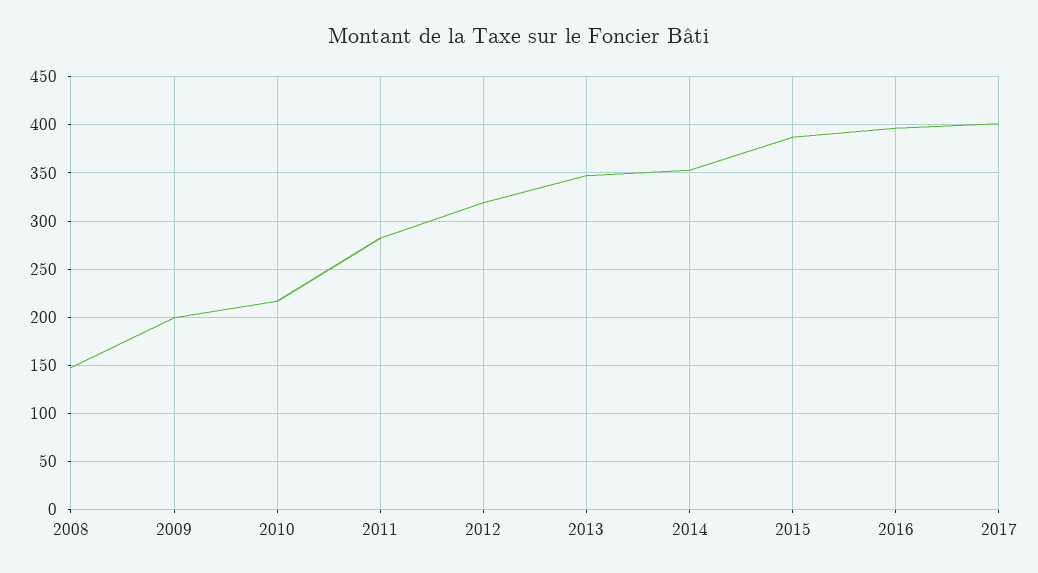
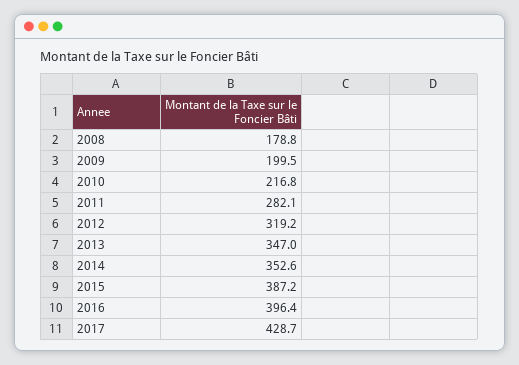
  {
-   "2008": 150,
+   "2008": 178.8,
    "2009": 199.5,
    "2010": 216.8,
    "2011": 282.1,
    "2012": 319.2,
    "2013": 347,
    "2014": 352.6,
    "2015": 387.2,
    "2016": 396.4,
-   "2017": 400
+   "2017": 428.7
  }

